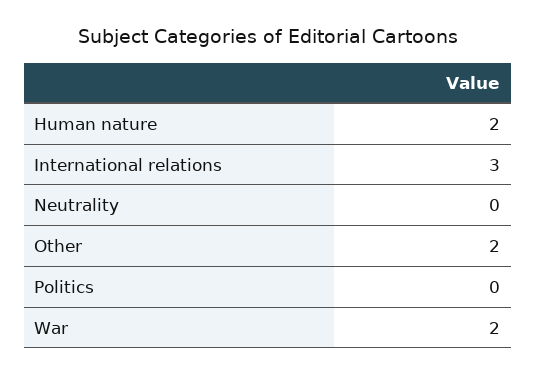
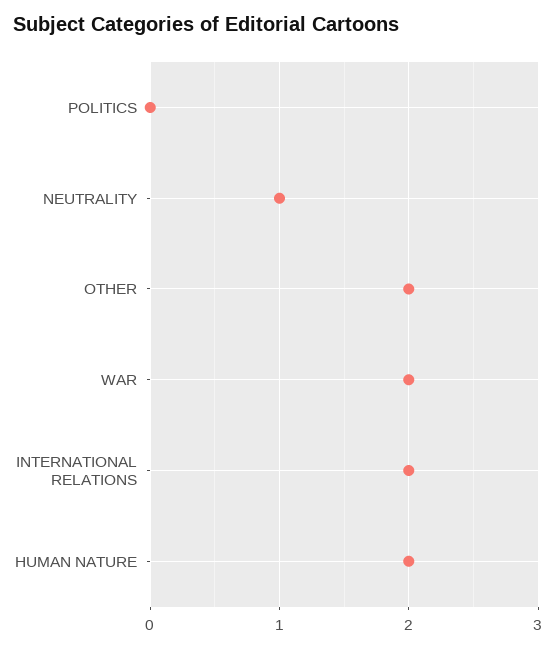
  {
    "Human nature": 2,
-   "International relations": 3,
+   "International relations": 2,
-   "Neutrality": 0,
+   "Neutrality": 1,
    "Other": 2,
    "Politics": 0,
    "War": 2
  }

